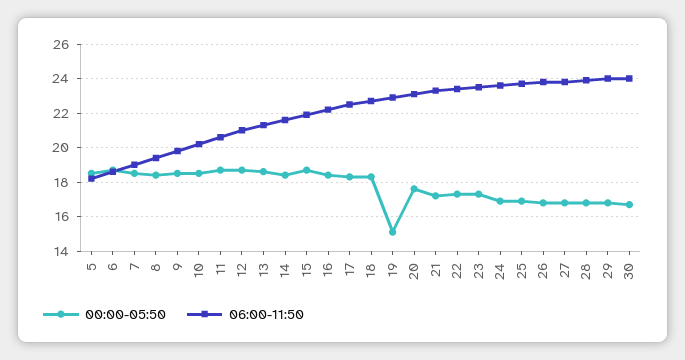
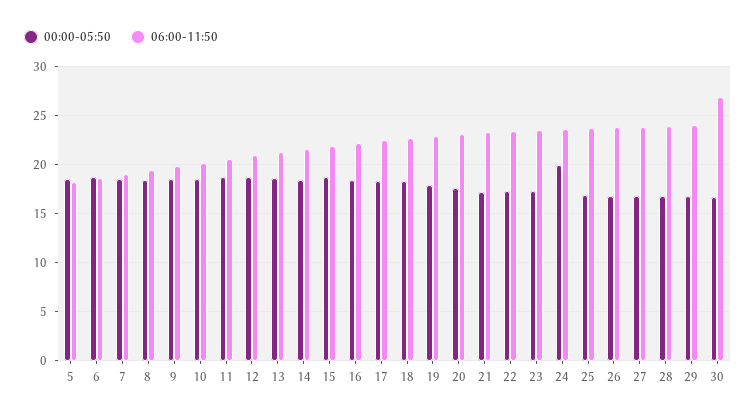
  {
    "00:00-05:50": {
      "5": 18.5,
      "6": 18.5,
      "7": 18.5,
      "8": 18.5,
      "9": 18.5,
      "10": 18.5,
      "11": 18.5,
      "12": 18.5,
      "13": 18.5,
      "14": 18.5,
      "15": 18.5,
      "16": 18.5,
      "17": 18.5,
      "18": 18.5,
-     "19": 15,
+     "19": 18,
      "20": 17.5,
      "21": 17,
      "22": 17.5,
      "23": 17.5,
-     "24": 17,
+     "24": 20,
      "25": 17,
      "26": 17,
      "27": 17,
      "28": 17,
      "29": 17,
      "30": 16.5
    },
    "06:00-11:50": {
      "5": 18,
      "6": 18.5,
      "7": 19,
      "8": 19.5,
      "9": 20,
      "10": 20,
      "11": 20.5,
      "12": 21,
      "13": 21.5,
      "14": 21.5,
      "15": 22,
      "16": 22,
      "17": 22.5,
      "18": 22.5,
      "19": 23,
      "20": 23,
      "21": 23.5,
      "22": 23.5,
      "23": 23.5,
      "24": 23.5,
      "25": 23.5,
      "26": 24,
      "27": 24,
      "28": 24,
      "29": 24,
-     "30": 24
+     "30": 27
    }
  }

